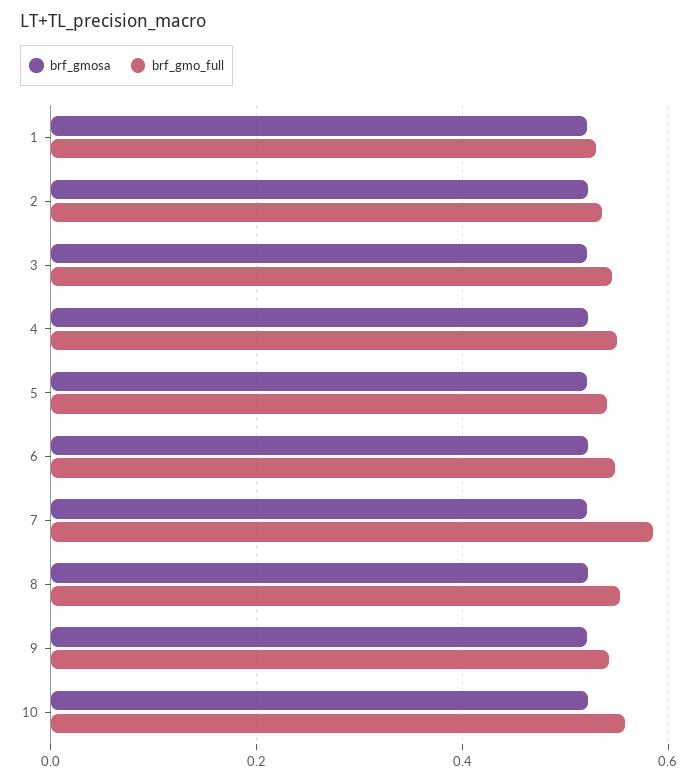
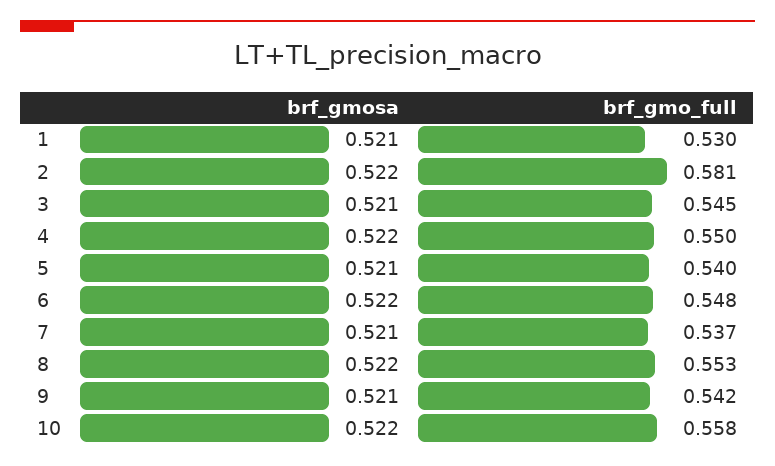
  {
    "brf_gmosa": {
      "1": 0.521,
      "2": 0.522,
      "3": 0.521,
      "4": 0.522,
      "5": 0.521,
      "6": 0.522,
      "7": 0.521,
      "8": 0.522,
      "9": 0.521,
      "10": 0.522
    },
    "brf_gmo_full": {
      "1": 0.53,
-     "2": 0.54,
+     "2": 0.581,
      "3": 0.545,
      "4": 0.55,
      "5": 0.54,
      "6": 0.548,
-     "7": 0.58,
+     "7": 0.537,
      "8": 0.553,
      "9": 0.542,
      "10": 0.558
    }
  }

